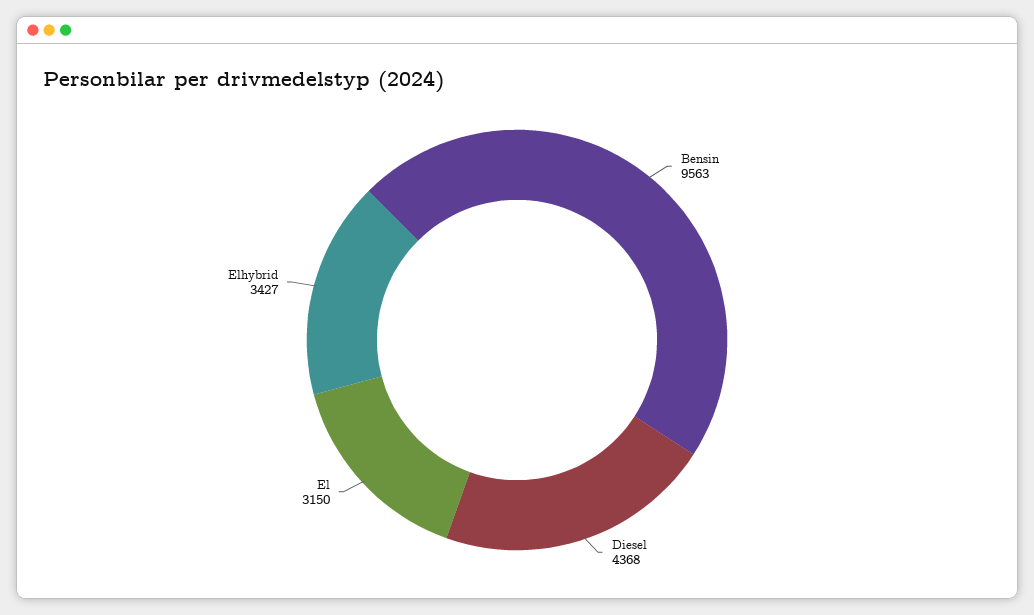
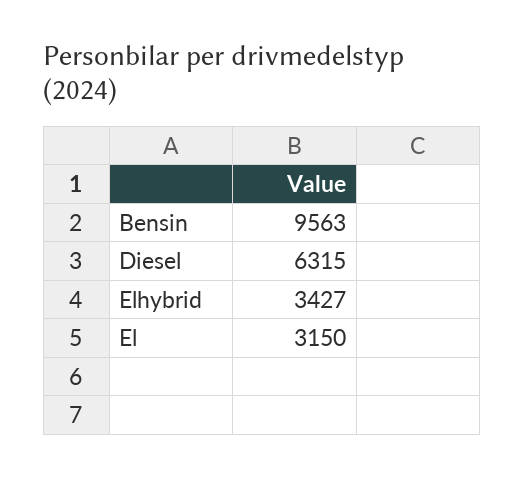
  {
    "Bensin": 9563,
-   "Diesel": 4368,
+   "Diesel": 6315,
    "El": 3150,
    "Elhybrid": 3427
  }

